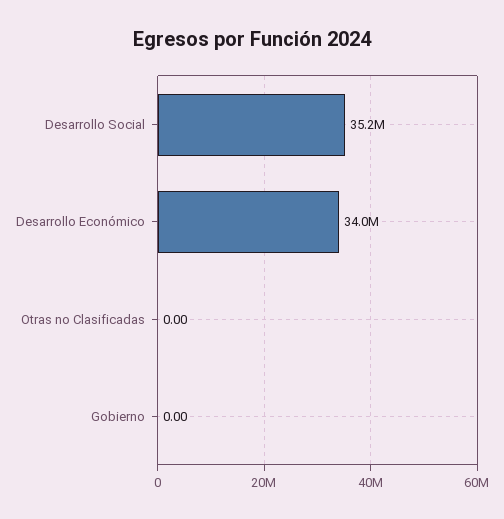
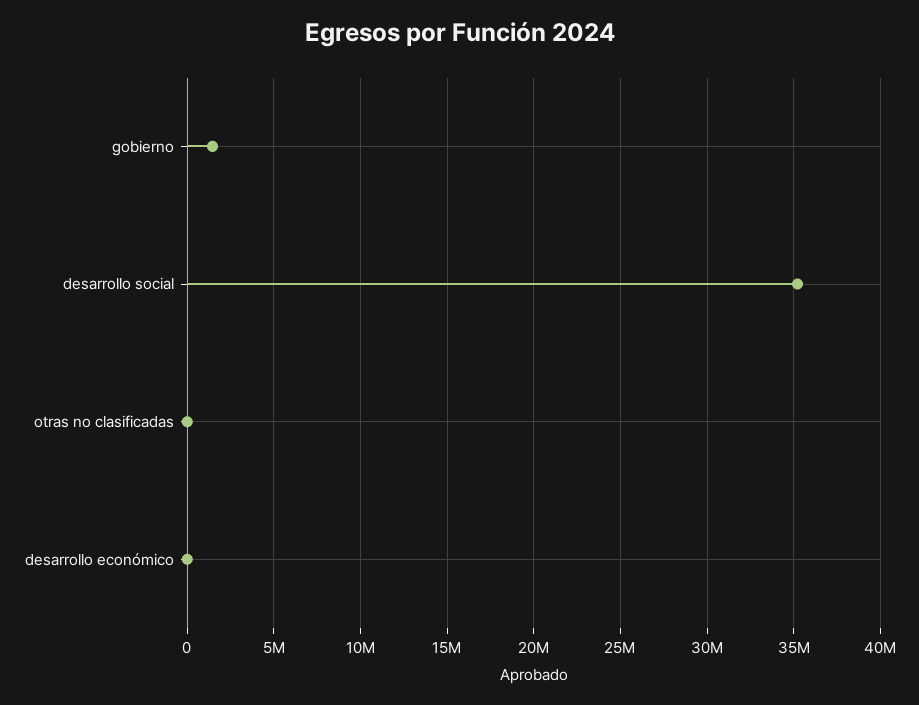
  {
    "Desarrollo Social": 35200000,
-   "Desarrollo Económico": 34000000,
+   "Desarrollo Económico": 0,
    "Otras no Clasificadas": 0,
-   "Gobierno": 0
+   "Gobierno": 1500000
  }

